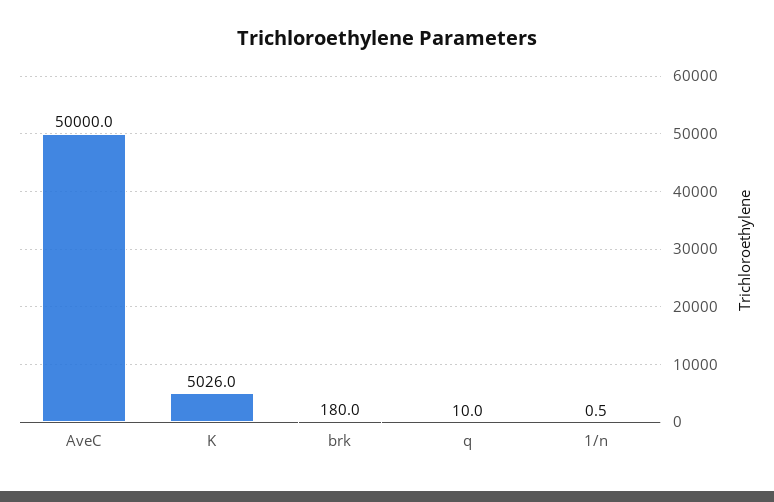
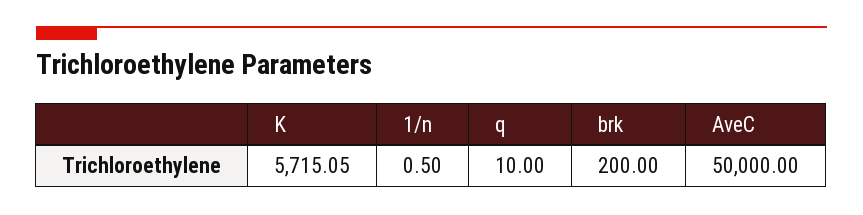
  {
    "AveC": 50000,
-   "K": 5026,
+   "K": 5715.05,
-   "brk": 180,
+   "brk": 200,
    "q": 10,
    "1/n": 0.5
  }

